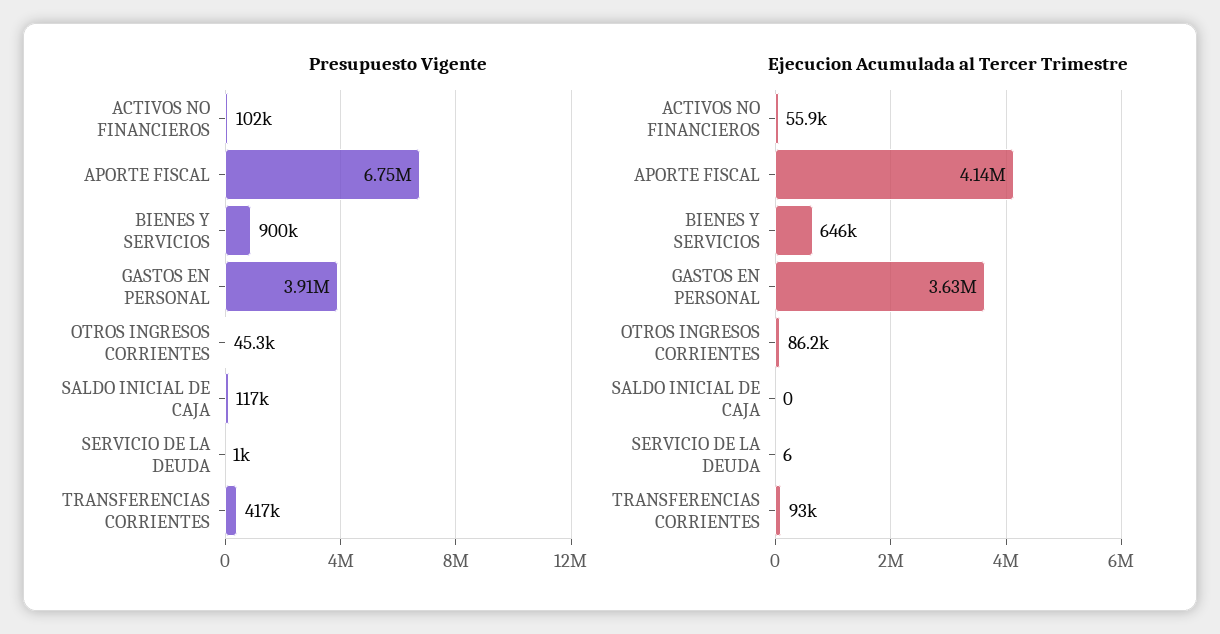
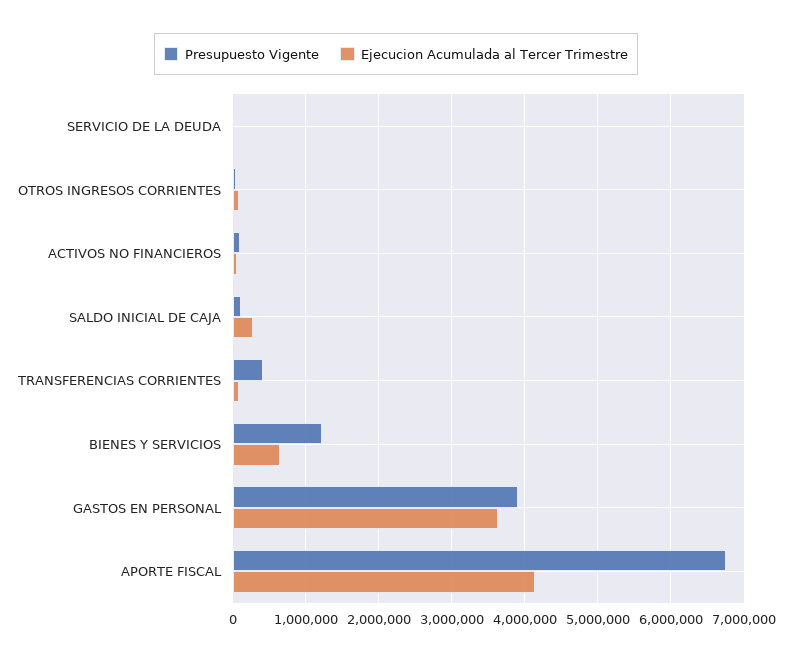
  {
    "Presupuesto Vigente": {
      "ACTIVOS NO FINANCIEROS": 102000,
      "APORTE FISCAL": 6750000,
-     "BIENES Y SERVICIOS": 900000,
+     "BIENES Y SERVICIOS": 1200000,
      "GASTOS EN PERSONAL": 3910000,
      "OTROS INGRESOS CORRIENTES": 45300,
      "SALDO INICIAL DE CAJA": 117000,
      "SERVICIO DE LA DEUDA": 1000,
      "TRANSFERENCIAS CORRIENTES": 417000
    },
    "Ejecucion Acumulada al Tercer Trimestre": {
      "ACTIVOS NO FINANCIEROS": 55900,
      "APORTE FISCAL": 4140000,
      "BIENES Y SERVICIOS": 646000,
      "GASTOS EN PERSONAL": 3630000,
      "OTROS INGRESOS CORRIENTES": 86200,
-     "SALDO INICIAL DE CAJA": 0,
+     "SALDO INICIAL DE CAJA": 300000,
      "SERVICIO DE LA DEUDA": 6,
      "TRANSFERENCIAS CORRIENTES": 93000
    }
  }

